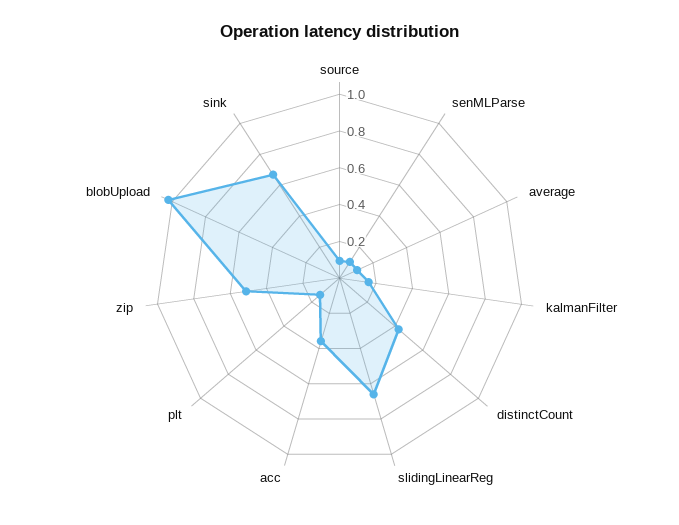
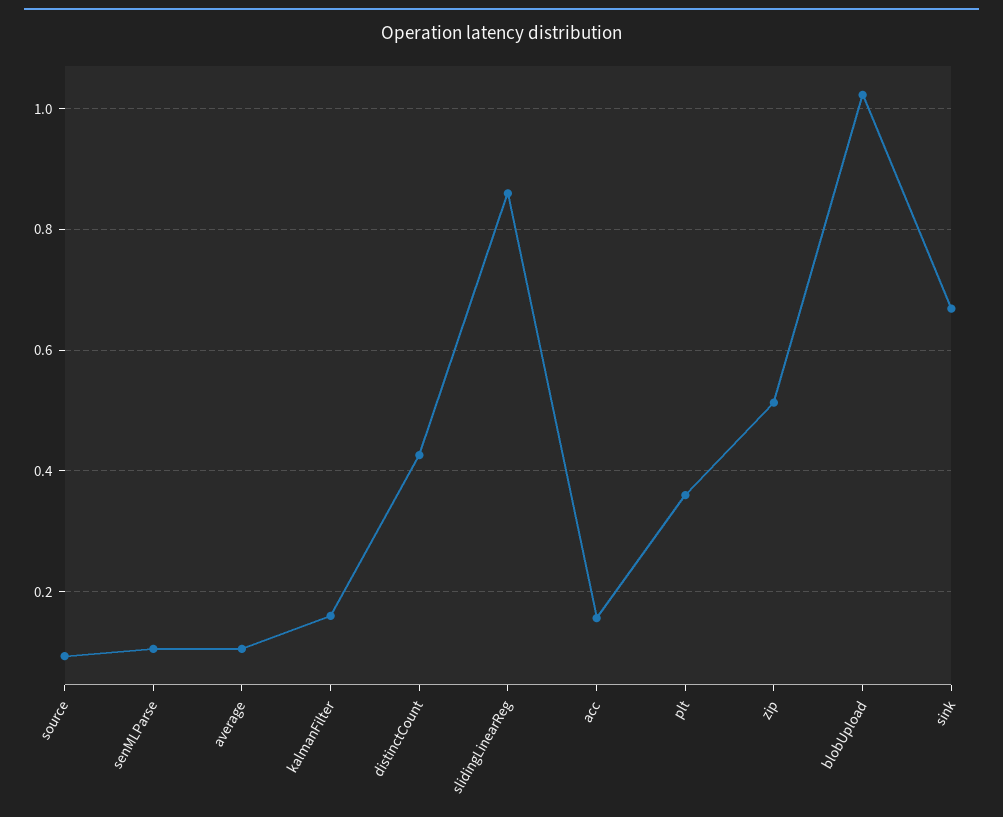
  {
    "source": 0.1,
    "senMLParse": 0.1,
    "average": 0.1,
    "kalmanFilter": 0.16,
    "distinctCount": 0.42,
-   "slidingLinearReg": 0.65,
+   "slidingLinearReg": 0.86,
-   "acc": 0.35,
+   "acc": 0.16,
-   "plt": 0.15,
+   "plt": 0.36,
    "zip": 0.52,
    "blobUpload": 1.02,
    "sink": 0.66
  }

